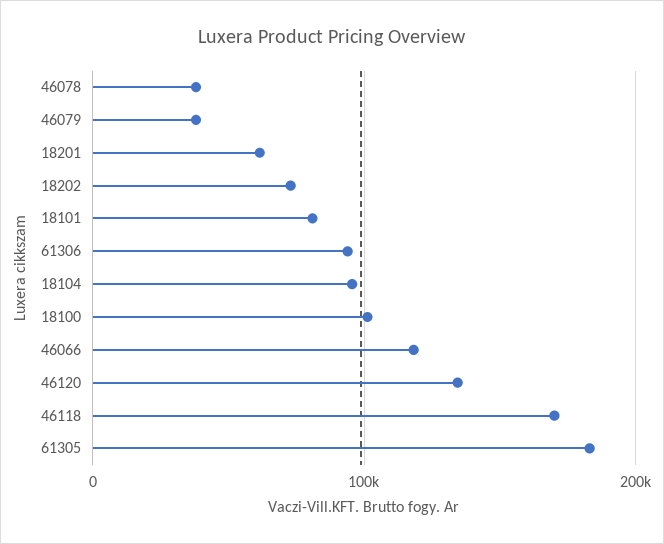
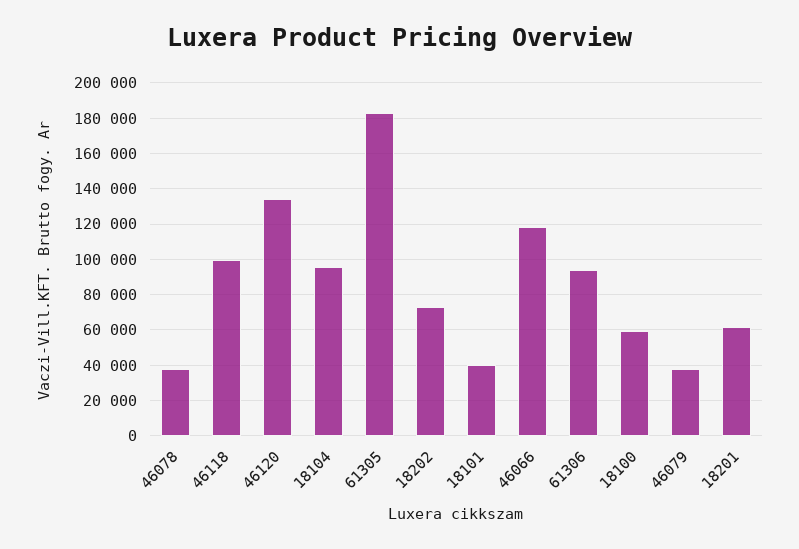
  {
    "46078": 40000,
    "46079": 40000,
    "18201": 60000,
    "18202": 75000,
-   "18101": 80000,
+   "18101": 40000,
    "61306": 95000,
    "18104": 95000,
-   "18100": 100000,
+   "18100": 60000,
    "46066": 120000,
    "46120": 135000,
-   "46118": 170000,
+   "46118": 100000,
    "61305": 185000
  }

